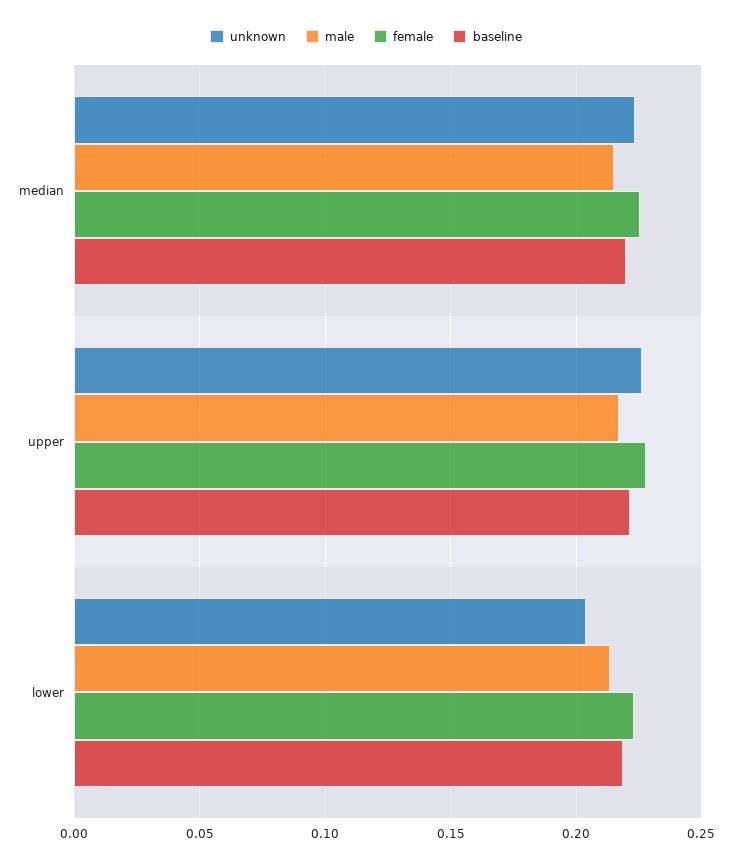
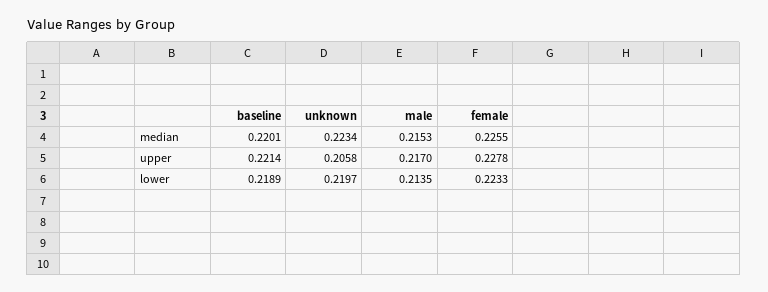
  {
    "unknown": {
      "median": 0.2234,
-     "upper": 0.225,
+     "upper": 0.2058,
-     "lower": 0.205
+     "lower": 0.2197
    },
    "male": {
      "median": 0.2153,
      "upper": 0.217,
      "lower": 0.2135
    },
    "female": {
      "median": 0.2255,
      "upper": 0.2278,
      "lower": 0.2233
    },
    "baseline": {
      "median": 0.2201,
      "upper": 0.2214,
      "lower": 0.2189
    }
  }

